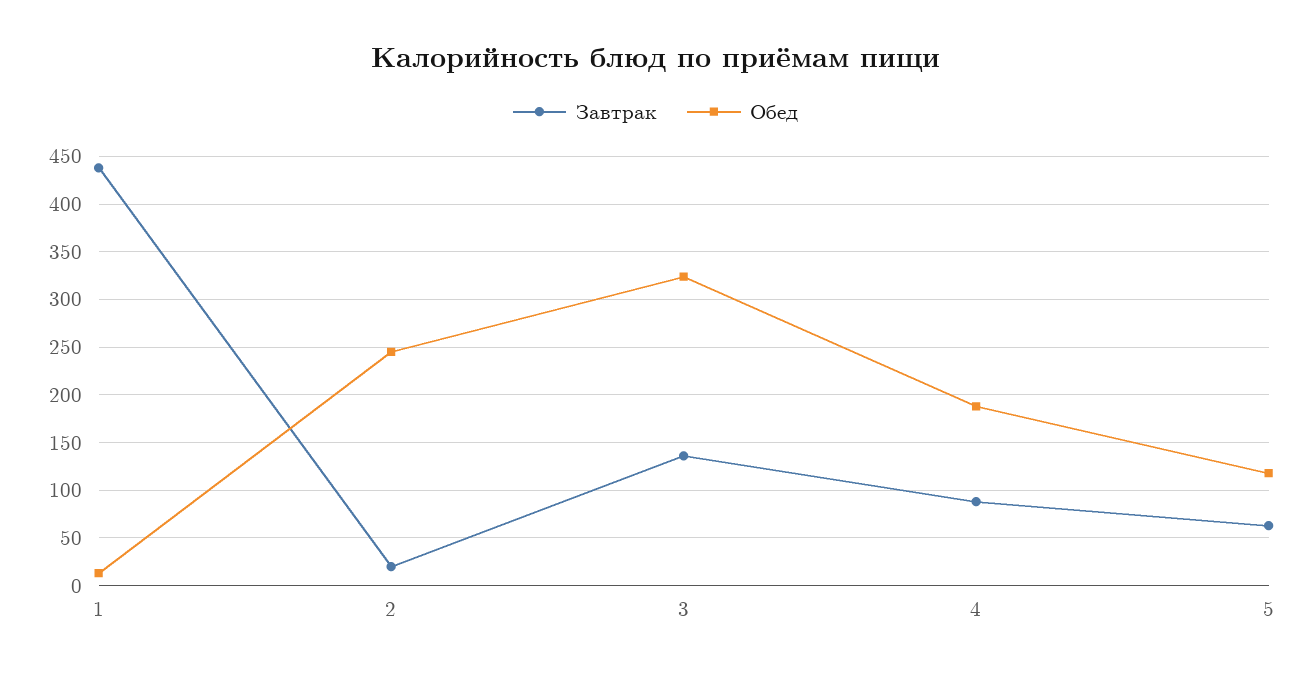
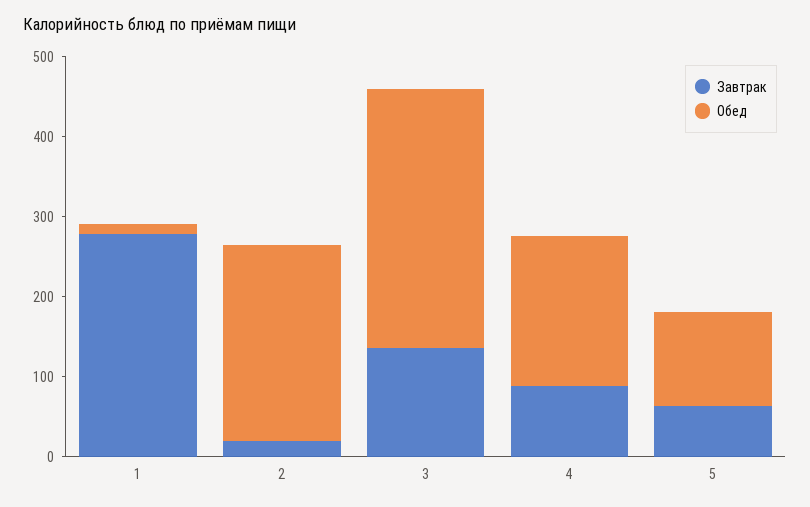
  {
    "Завтрак": {
-     "1": 440,
+     "1": 280,
      "2": 20,
      "3": 140,
      "4": 90,
      "5": 60
    },
    "Обед": {
      "1": 10,
      "2": 250,
      "3": 320,
      "4": 190,
      "5": 120
    }
  }

